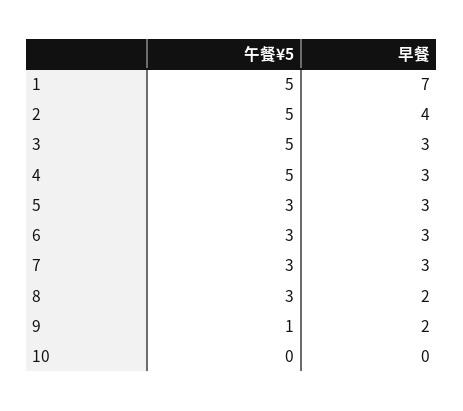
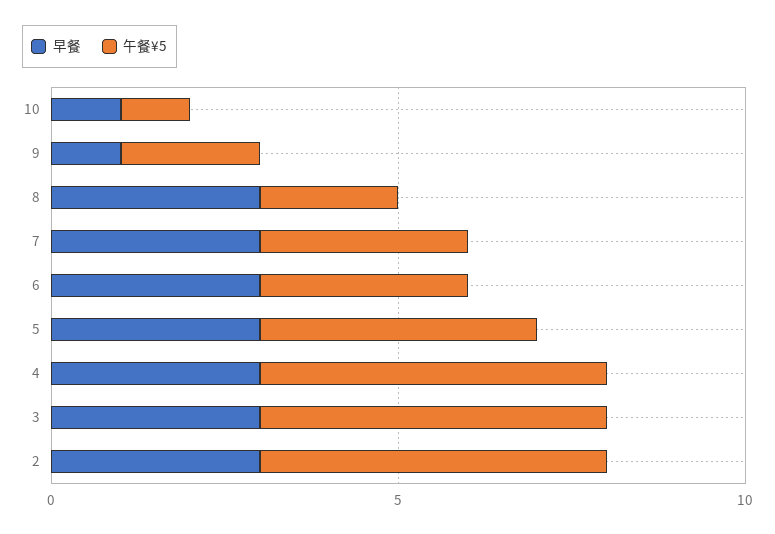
  {
    "午餐¥5": {
-     "1": 5,
      "2": 5,
      "3": 5,
      "4": 5,
-     "5": 3,
+     "5": 4,
      "6": 3,
      "7": 3,
-     "8": 3,
+     "8": 2,
-     "9": 1,
+     "9": 2,
-     "10": 0
+     "10": 1
    },
    "早餐": {
-     "1": 7,
-     "2": 4,
+     "2": 3,
      "3": 3,
      "4": 3,
      "5": 3,
      "6": 3,
      "7": 3,
-     "8": 2,
+     "8": 3,
-     "9": 2,
+     "9": 1,
-     "10": 0
+     "10": 1
    }
  }

